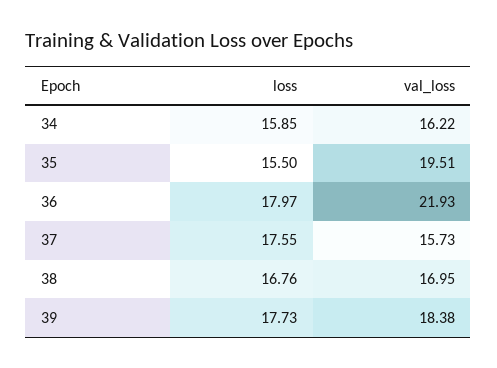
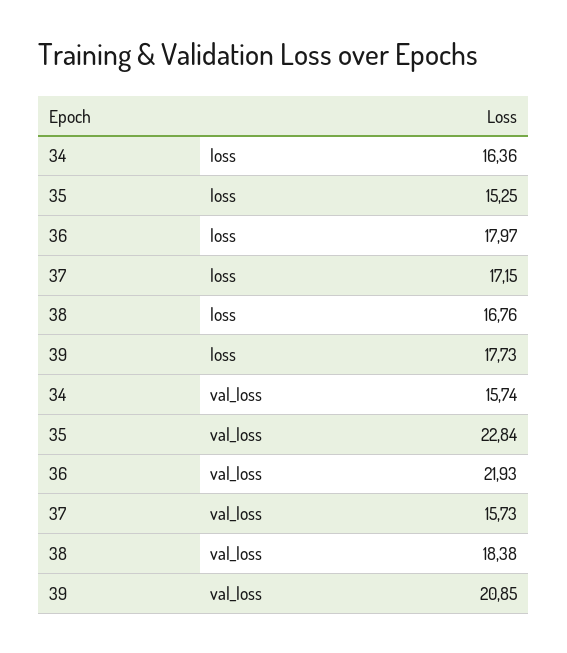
  {
    "loss": {
-     "34": 15.85,
+     "34": 16.36,
-     "35": 15.5,
+     "35": 15.25,
      "36": 17.97,
-     "37": 17.55,
+     "37": 17.15,
      "38": 16.76,
      "39": 17.73
    },
    "val_loss": {
-     "34": 16.22,
+     "34": 15.74,
-     "35": 19.51,
+     "35": 22.84,
      "36": 21.93,
      "37": 15.73,
-     "38": 16.95,
+     "38": 18.38,
-     "39": 18.38
+     "39": 20.85
    }
  }

